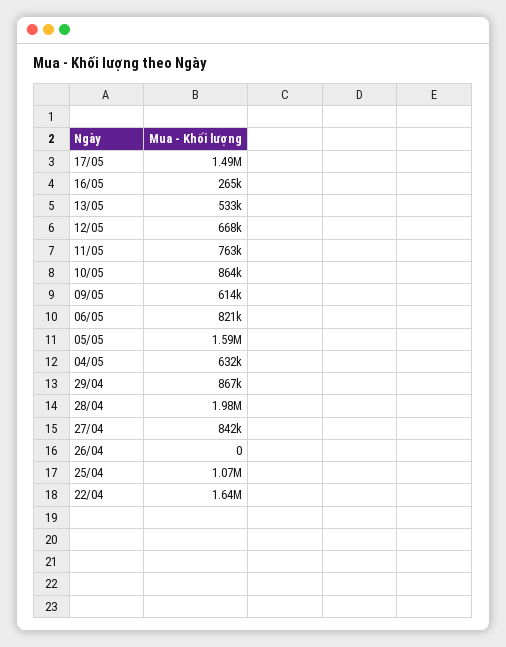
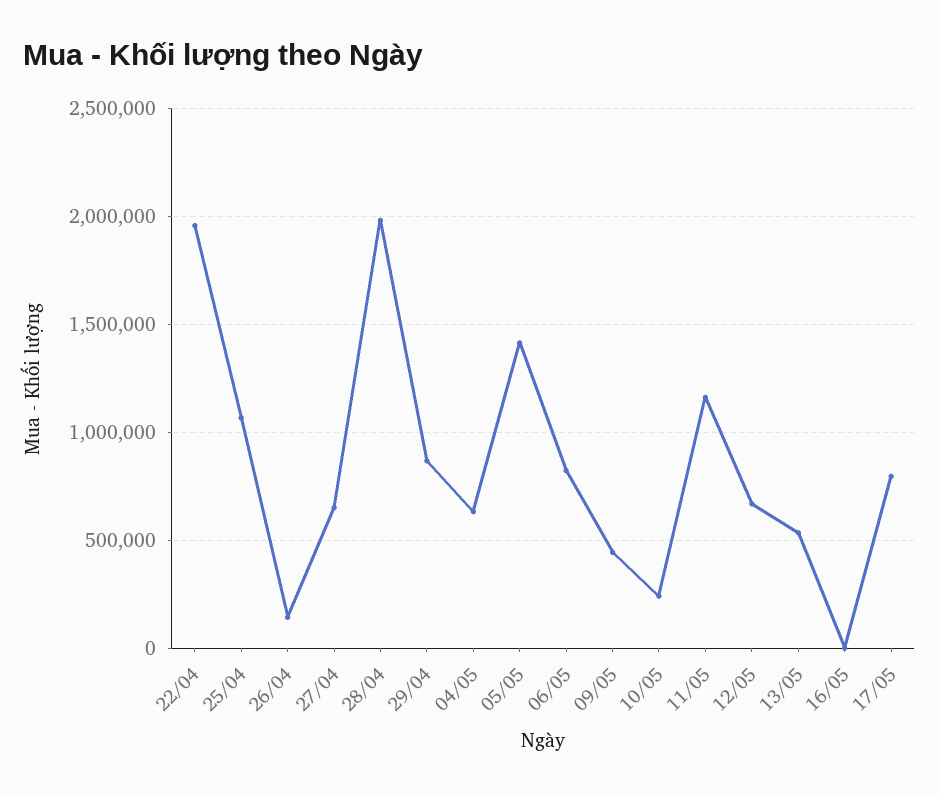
  {
-   "17/05": 1490000,
+   "17/05": 800000,
-   "16/05": 265000,
+   "16/05": 0,
    "13/05": 533000,
    "12/05": 668000,
-   "11/05": 763000,
+   "11/05": 1150000,
-   "10/05": 864000,
+   "10/05": 250000,
-   "09/05": 614000,
+   "09/05": 450000,
    "06/05": 821000,
-   "05/05": 1590000,
+   "05/05": 1400000,
    "04/05": 632000,
    "29/04": 867000,
    "28/04": 1980000,
-   "27/04": 842000,
+   "27/04": 650000,
-   "26/04": 0,
+   "26/04": 150000,
    "25/04": 1070000,
-   "22/04": 1640000
+   "22/04": 1950000
  }

